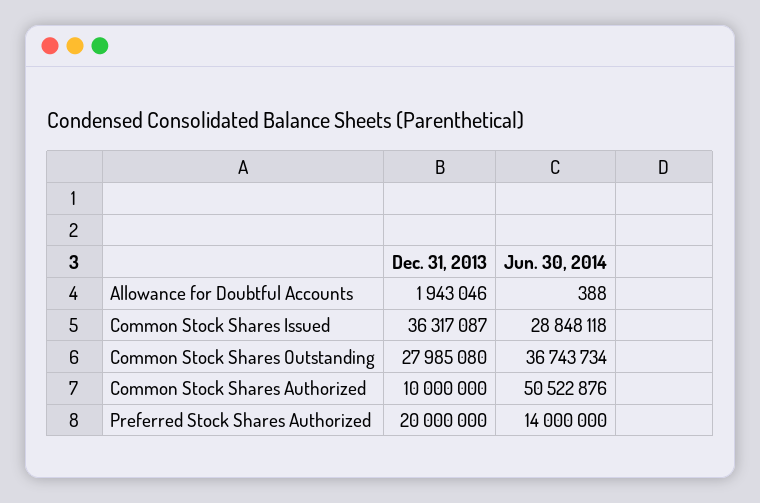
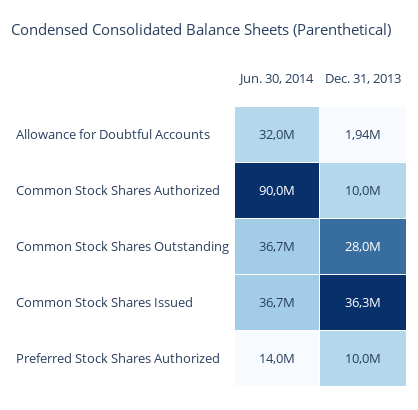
  {
    "Dec. 31, 2013": {
      "Allowance for Doubtful Accounts": 1943046,
      "Common Stock Shares Issued": 36317087,
      "Common Stock Shares Outstanding": 27985080,
      "Common Stock Shares Authorized": 10000000,
-     "Preferred Stock Shares Authorized": 20000000
+     "Preferred Stock Shares Authorized": 10000000
    },
    "Jun. 30, 2014": {
-     "Allowance for Doubtful Accounts": 388,
+     "Allowance for Doubtful Accounts": 32000000,
-     "Common Stock Shares Issued": 28848118,
+     "Common Stock Shares Issued": 36700000,
      "Common Stock Shares Outstanding": 36743734,
-     "Common Stock Shares Authorized": 50522876,
+     "Common Stock Shares Authorized": 90000000,
      "Preferred Stock Shares Authorized": 14000000
    }
  }

